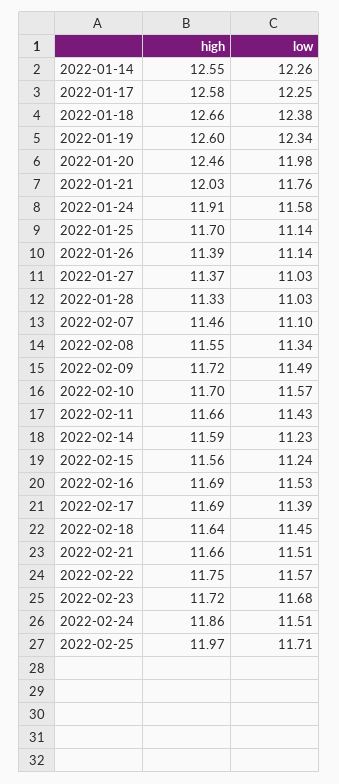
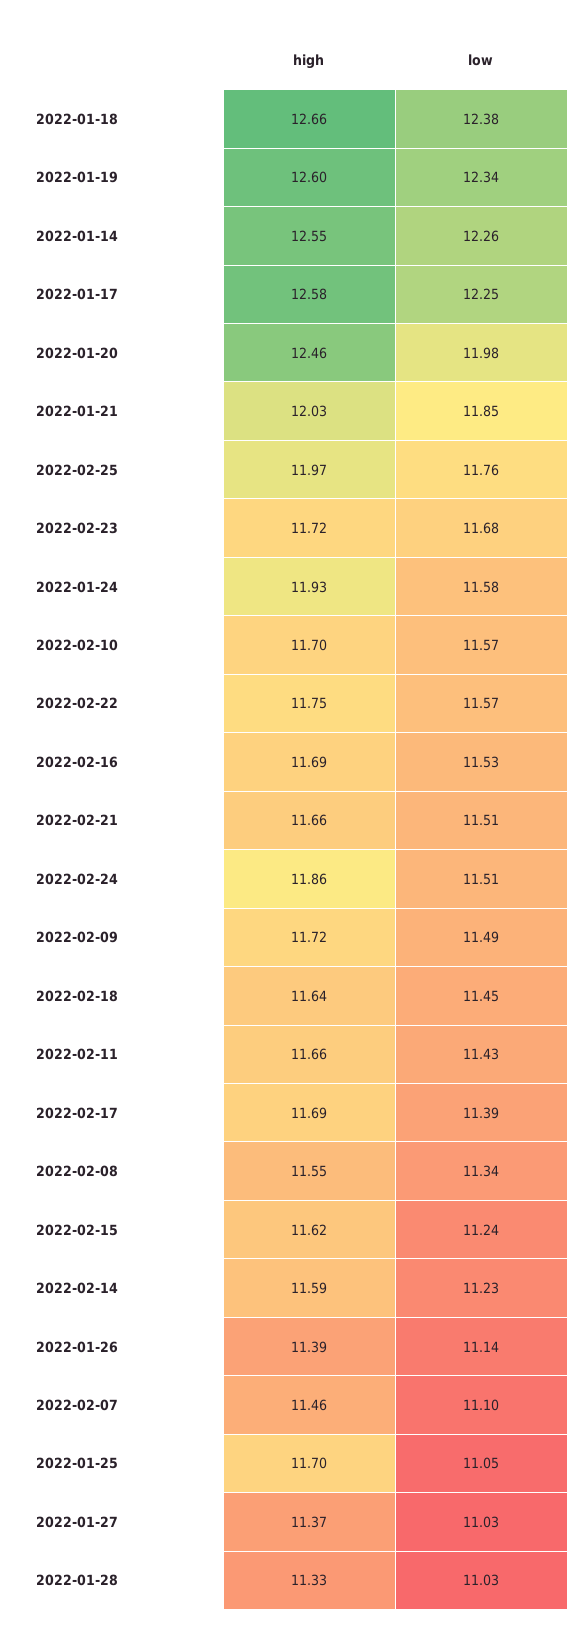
  {
    "high": {
      "2022-01-14": 12.55,
      "2022-01-17": 12.58,
      "2022-01-18": 12.66,
      "2022-01-19": 12.6,
      "2022-01-20": 12.46,
      "2022-01-21": 12.03,
-     "2022-01-24": 11.91,
+     "2022-01-24": 11.93,
      "2022-01-25": 11.7,
      "2022-01-26": 11.39,
      "2022-01-27": 11.37,
      "2022-01-28": 11.33,
      "2022-02-07": 11.46,
      "2022-02-08": 11.55,
      "2022-02-09": 11.72,
      "2022-02-10": 11.7,
      "2022-02-11": 11.66,
      "2022-02-14": 11.59,
-     "2022-02-15": 11.56,
+     "2022-02-15": 11.62,
      "2022-02-16": 11.69,
      "2022-02-17": 11.69,
      "2022-02-18": 11.64,
      "2022-02-21": 11.66,
      "2022-02-22": 11.75,
      "2022-02-23": 11.72,
      "2022-02-24": 11.86,
      "2022-02-25": 11.97
    },
    "low": {
      "2022-01-14": 12.26,
      "2022-01-17": 12.25,
      "2022-01-18": 12.38,
      "2022-01-19": 12.34,
      "2022-01-20": 11.98,
-     "2022-01-21": 11.76,
+     "2022-01-21": 11.85,
      "2022-01-24": 11.58,
-     "2022-01-25": 11.14,
+     "2022-01-25": 11.05,
      "2022-01-26": 11.14,
      "2022-01-27": 11.03,
      "2022-01-28": 11.03,
      "2022-02-07": 11.1,
      "2022-02-08": 11.34,
      "2022-02-09": 11.49,
      "2022-02-10": 11.57,
      "2022-02-11": 11.43,
      "2022-02-14": 11.23,
      "2022-02-15": 11.24,
      "2022-02-16": 11.53,
      "2022-02-17": 11.39,
      "2022-02-18": 11.45,
      "2022-02-21": 11.51,
      "2022-02-22": 11.57,
      "2022-02-23": 11.68,
      "2022-02-24": 11.51,
-     "2022-02-25": 11.71
+     "2022-02-25": 11.76
    }
  }

